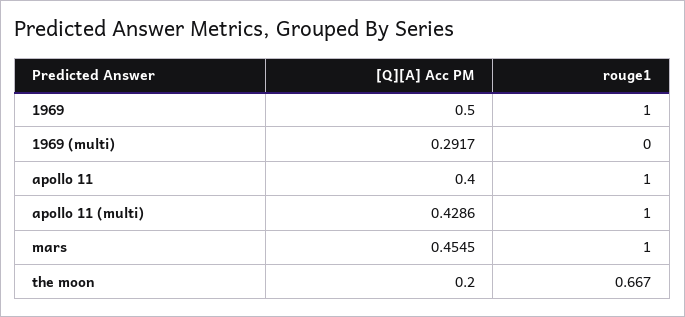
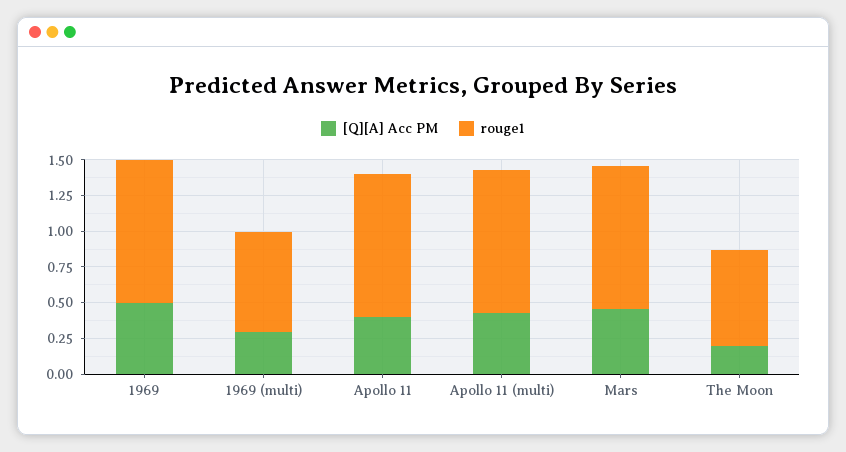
  {
    "[Q][A] Acc PM": {
      "1969": 0.5,
      "1969 (multi)": 0.2917,
      "apollo 11": 0.4,
      "apollo 11 (multi)": 0.4286,
      "mars": 0.4545,
      "the moon": 0.2
    },
    "rouge1": {
      "1969": 1,
-     "1969 (multi)": 0,
+     "1969 (multi)": 0.75,
      "apollo 11": 1,
      "apollo 11 (multi)": 1,
      "mars": 1,
      "the moon": 0.667
    }
  }

